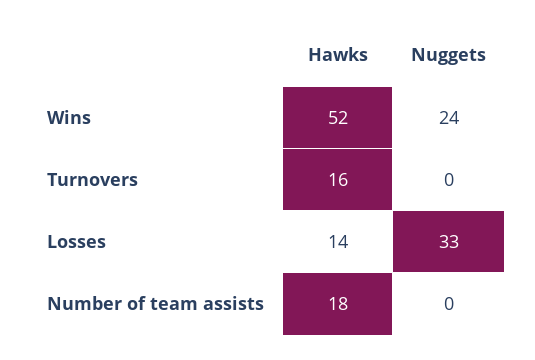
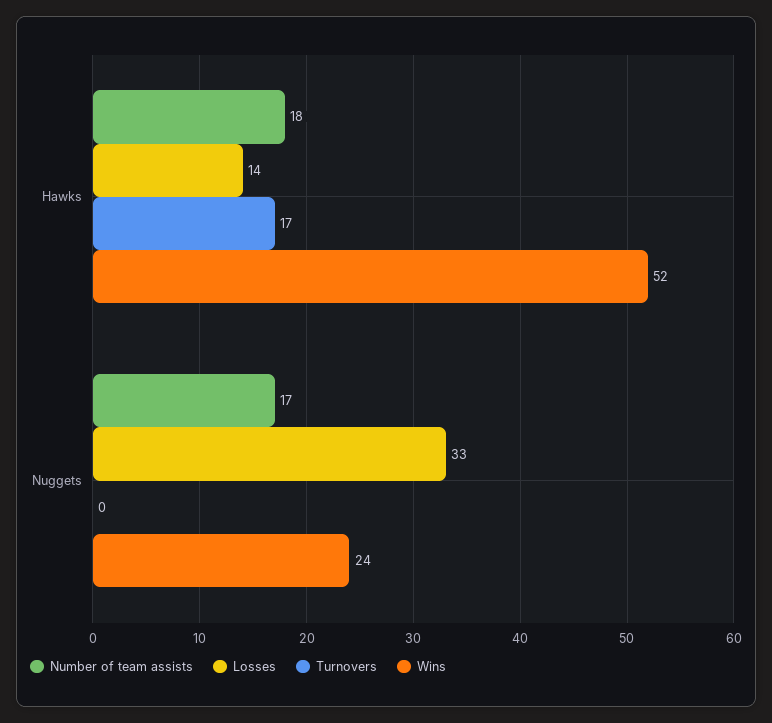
  {
    "Wins": {
      "Hawks": 52,
      "Nuggets": 24
    },
    "Turnovers": {
-     "Hawks": 16,
+     "Hawks": 17,
      "Nuggets": 0
    },
    "Losses": {
      "Hawks": 14,
      "Nuggets": 33
    },
    "Number of team assists": {
      "Hawks": 18,
-     "Nuggets": 0
+     "Nuggets": 17
    }
  }

